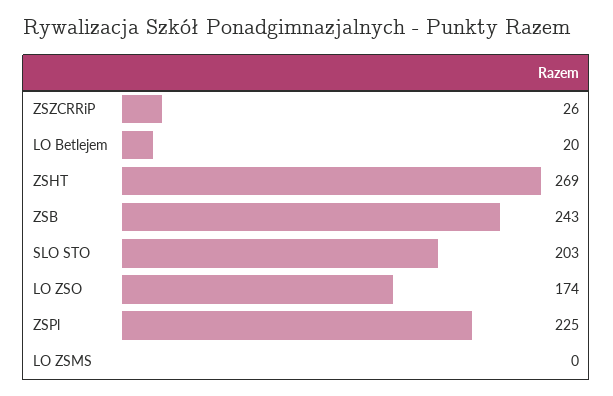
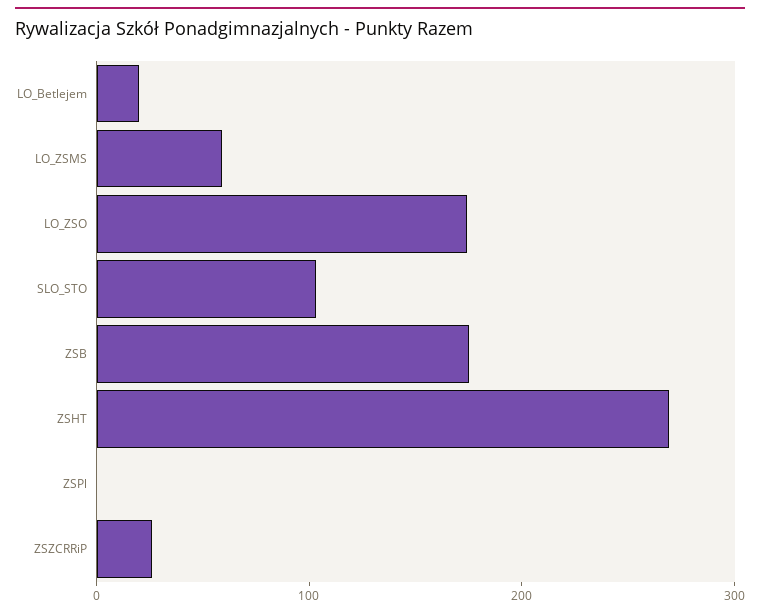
  {
    "ZSZCRRiP": 26,
    "LO Betlejem": 20,
    "ZSHT": 269,
-   "ZSB": 243,
+   "ZSB": 180,
-   "SLO STO": 203,
+   "SLO STO": 100,
    "LO ZSO": 174,
-   "ZSPl": 225,
+   "ZSPl": 0,
-   "LO ZSMS": 0
+   "LO ZSMS": 60
  }

